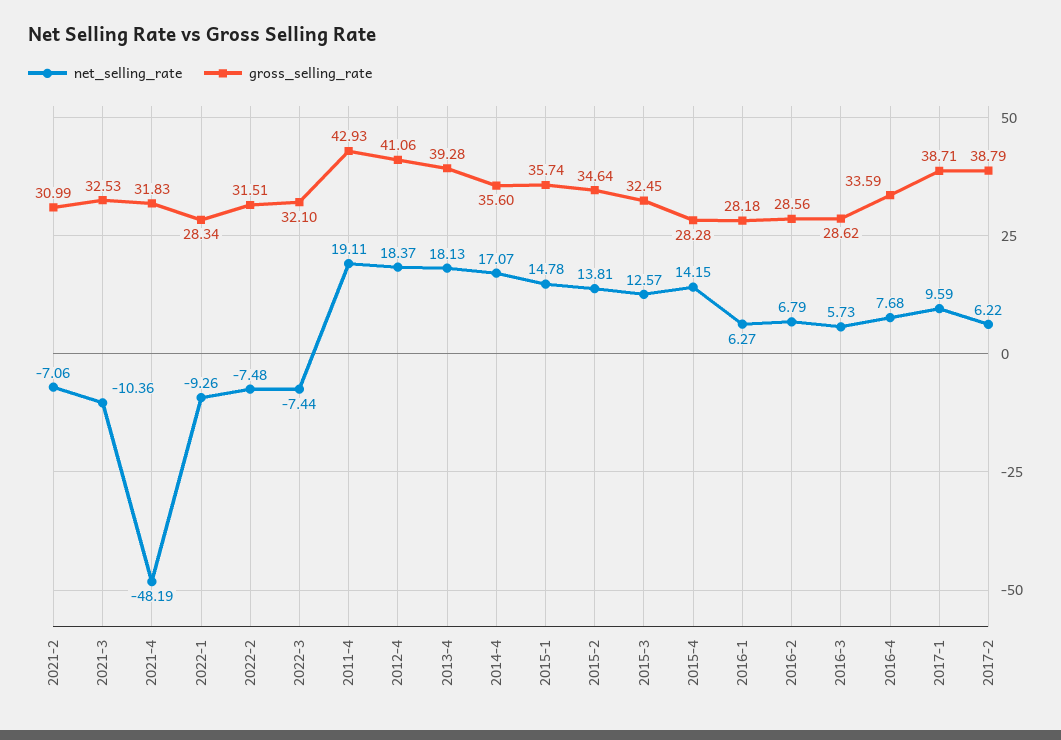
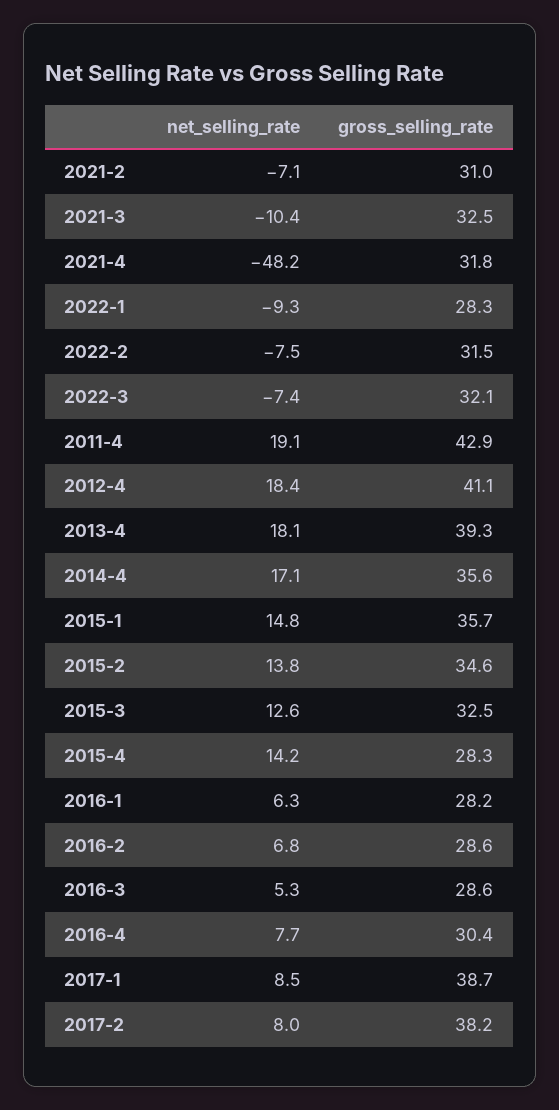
  {
    "net_selling_rate": {
      "2021-2": -7.06,
      "2021-3": -10.36,
      "2021-4": -48.19,
      "2022-1": -9.26,
      "2022-2": -7.48,
      "2022-3": -7.44,
      "2011-4": 19.11,
      "2012-4": 18.37,
      "2013-4": 18.13,
      "2014-4": 17.07,
      "2015-1": 14.78,
      "2015-2": 13.81,
      "2015-3": 12.57,
      "2015-4": 14.15,
      "2016-1": 6.27,
      "2016-2": 6.79,
-     "2016-3": 5.73,
+     "2016-3": 5.3,
      "2016-4": 7.68,
-     "2017-1": 9.59,
+     "2017-1": 8.5,
-     "2017-2": 6.22
+     "2017-2": 8
    },
    "gross_selling_rate": {
      "2021-2": 30.99,
      "2021-3": 32.53,
      "2021-4": 31.83,
      "2022-1": 28.34,
      "2022-2": 31.51,
      "2022-3": 32.1,
      "2011-4": 42.93,
      "2012-4": 41.06,
      "2013-4": 39.28,
      "2014-4": 35.6,
      "2015-1": 35.74,
      "2015-2": 34.64,
      "2015-3": 32.45,
      "2015-4": 28.28,
      "2016-1": 28.18,
      "2016-2": 28.56,
      "2016-3": 28.62,
-     "2016-4": 33.59,
+     "2016-4": 30.4,
      "2017-1": 38.71,
-     "2017-2": 38.79
+     "2017-2": 38.2
    }
  }

